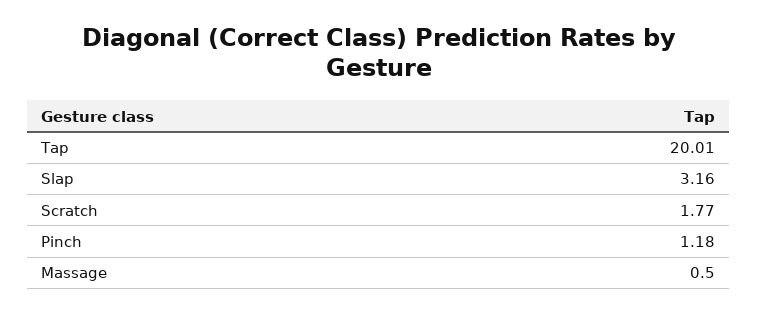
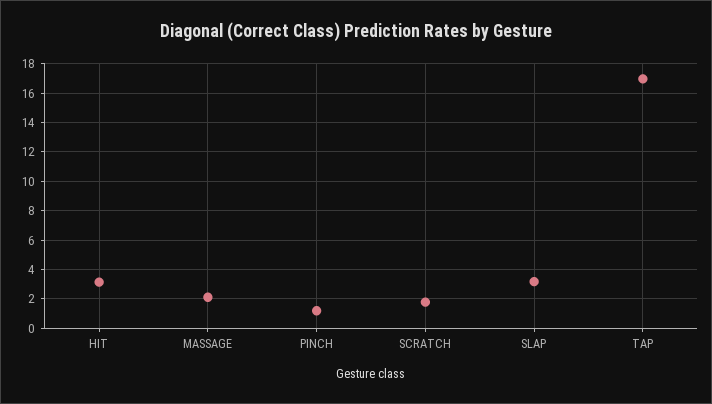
  {
-   "Tap": 20.01,
+   "Tap": 17,
    "Slap": 3.16,
    "Scratch": 1.77,
    "Pinch": 1.18,
-   "Massage": 0.5
+   "Massage": 2,
+   "HIT": 3
  }

